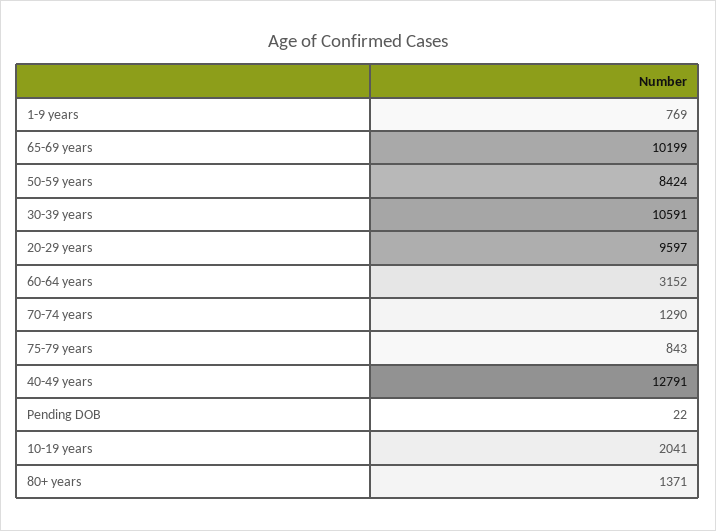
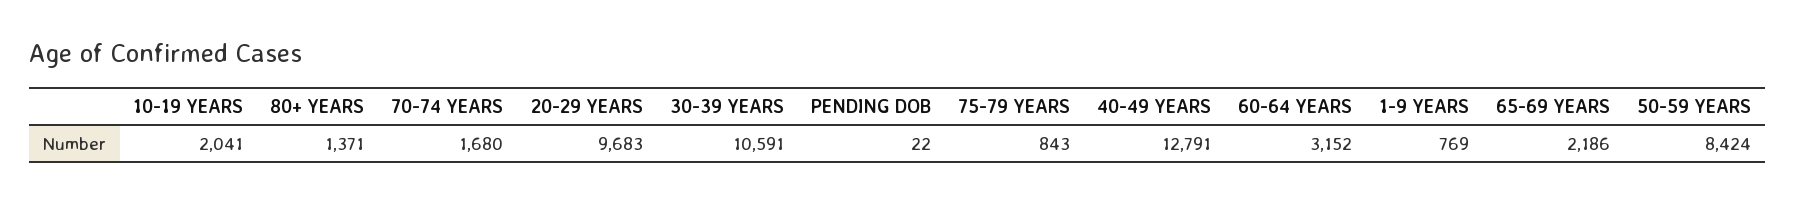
  {
    "1-9 years": 769,
-   "65-69 years": 10199,
+   "65-69 years": 2186,
    "50-59 years": 8424,
    "30-39 years": 10591,
-   "20-29 years": 9597,
+   "20-29 years": 9683,
    "60-64 years": 3152,
-   "70-74 years": 1290,
+   "70-74 years": 1680,
    "75-79 years": 843,
    "40-49 years": 12791,
    "Pending DOB": 22,
    "10-19 years": 2041,
    "80+ years": 1371
  }

